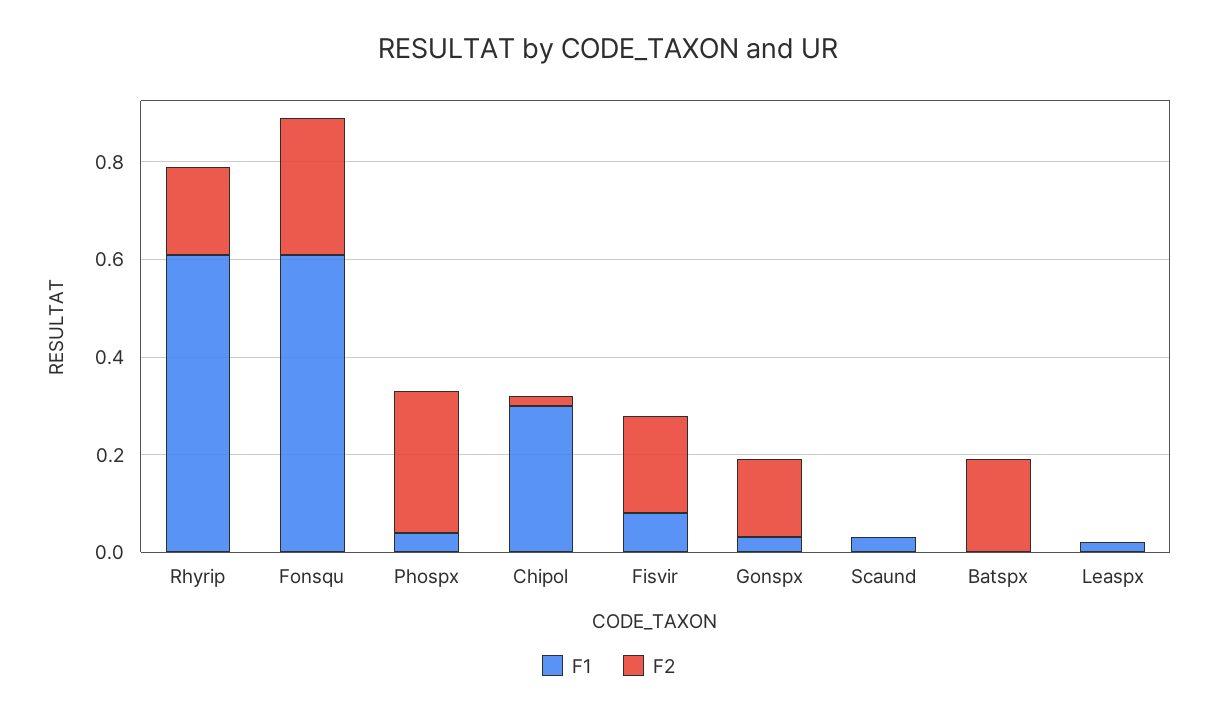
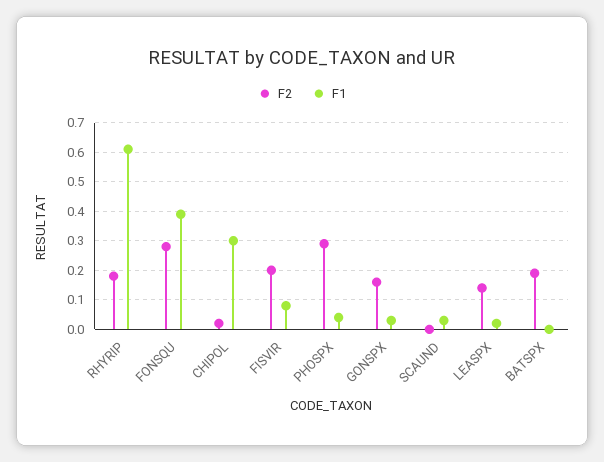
  {
    "F1": {
      "Rhyrip": 0.6,
-     "Fonsqu": 0.6,
+     "Fonsqu": 0.4,
      "Phospx": 0.05,
      "Chipol": 0.3,
      "Fisvir": 0.1,
      "Gonspx": 0.05,
      "Scaund": 0.05,
      "Batspx": 0,
      "Leaspx": 0
    },
    "F2": {
      "Rhyrip": 0.2,
      "Fonsqu": 0.3,
      "Phospx": 0.3,
      "Chipol": 0,
      "Fisvir": 0.2,
      "Gonspx": 0.15,
      "Scaund": 0,
      "Batspx": 0.2,
-     "Leaspx": 0
+     "Leaspx": 0.15
    }
  }

